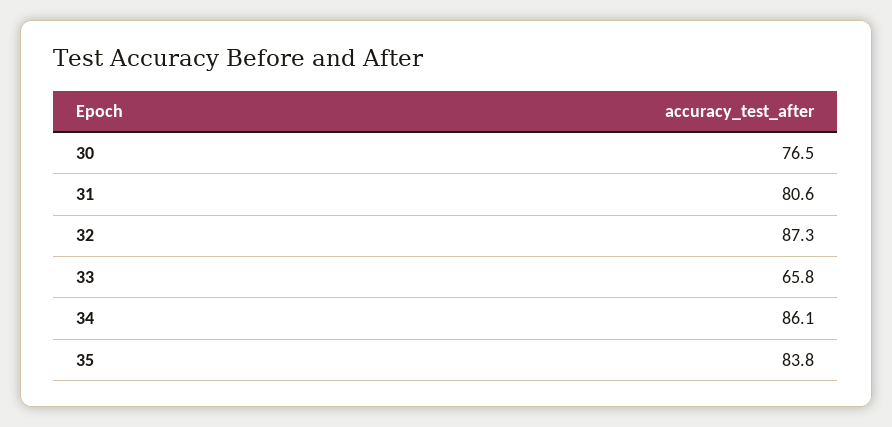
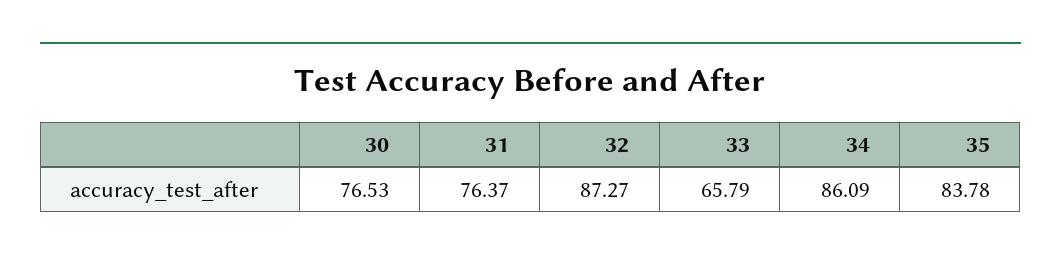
  {
    "30": 76.53,
-   "31": 80.6,
+   "31": 76.37,
    "32": 87.27,
    "33": 65.79,
    "34": 86.09,
    "35": 83.78
  }

